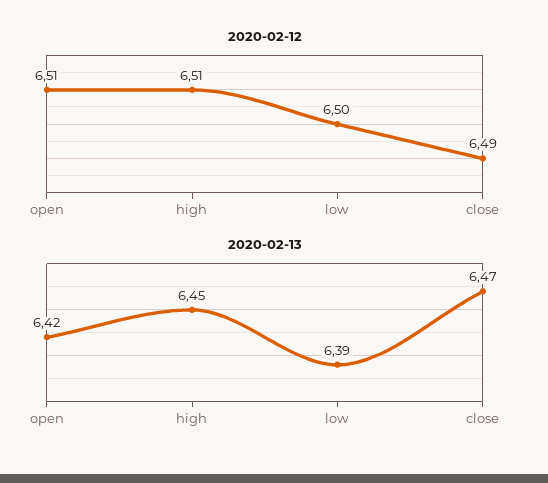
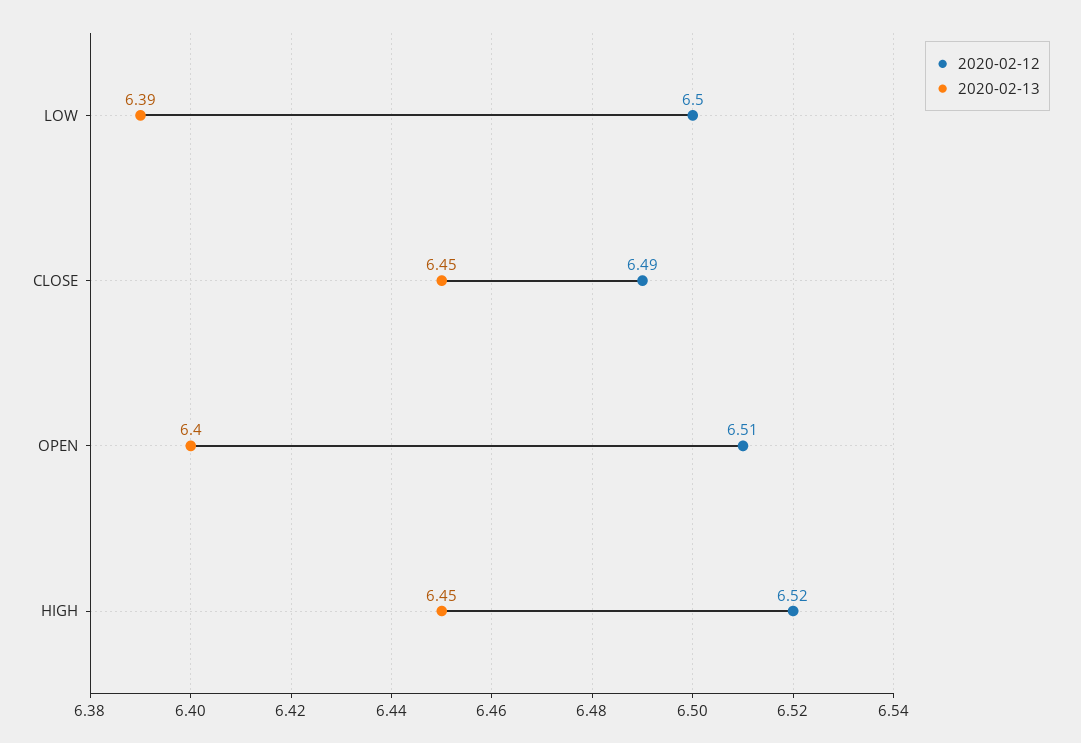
  {
    "2020-02-12": {
      "open": 6.51,
-     "high": 6.51,
+     "high": 6.52,
      "low": 6.5,
      "close": 6.49
    },
    "2020-02-13": {
-     "open": 6.42,
+     "open": 6.4,
      "high": 6.45,
      "low": 6.39,
-     "close": 6.47
+     "close": 6.45
    }
  }

